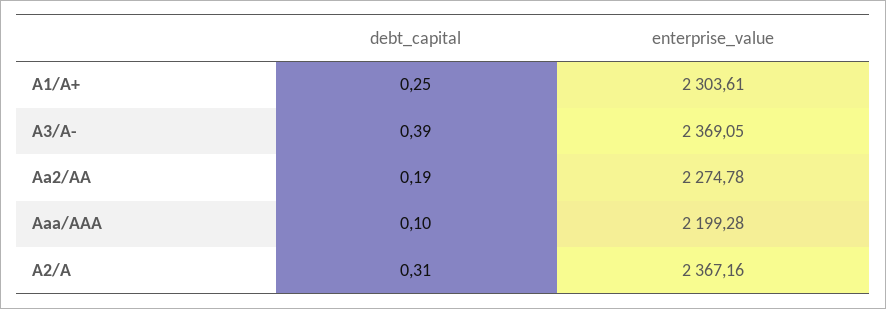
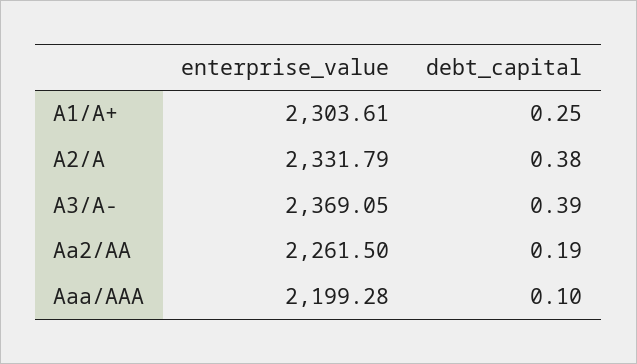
  {
    "debt_capital": {
      "A1/A+": 0.25,
      "A3/A-": 0.39,
      "Aa2/AA": 0.19,
      "Aaa/AAA": 0.1,
-     "A2/A": 0.31
+     "A2/A": 0.38
    },
    "enterprise_value": {
      "A1/A+": 2303.61,
      "A3/A-": 2369.05,
-     "Aa2/AA": 2274.78,
+     "Aa2/AA": 2261.5,
      "Aaa/AAA": 2199.28,
-     "A2/A": 2367.16
+     "A2/A": 2331.79
    }
  }

